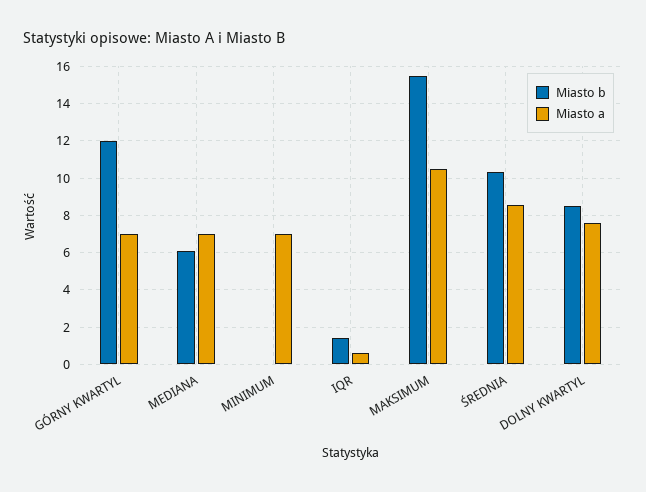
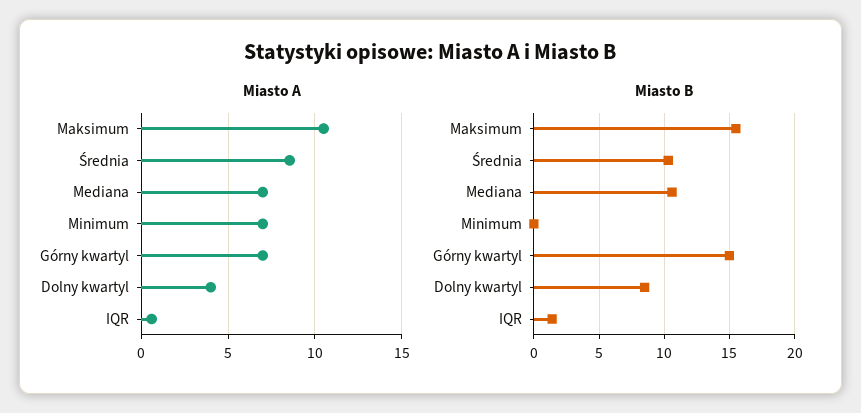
  {
    "Miasto b": {
-     "GÓRNY KWARTYL": 12,
+     "GÓRNY KWARTYL": 15,
-     "MEDIANA": 6,
+     "MEDIANA": 10.5,
      "MINIMUM": 0,
      "IQR": 1.5,
      "MAKSIMUM": 15.5,
      "ŚREDNIA": 10.5,
      "DOLNY KWARTYL": 8.5
    },
    "Miasto a": {
      "GÓRNY KWARTYL": 7,
      "MEDIANA": 7,
      "MINIMUM": 7,
      "IQR": 0.5,
      "MAKSIMUM": 10.5,
      "ŚREDNIA": 8.5,
-     "DOLNY KWARTYL": 7.5
+     "DOLNY KWARTYL": 4
    }
  }

